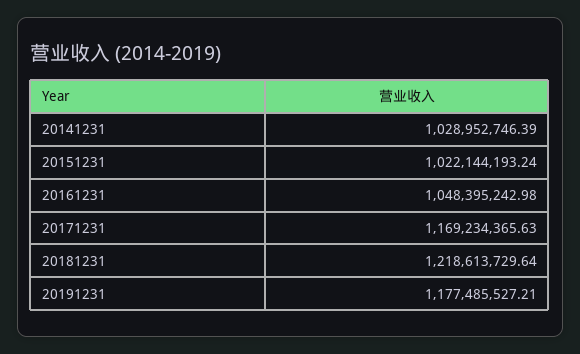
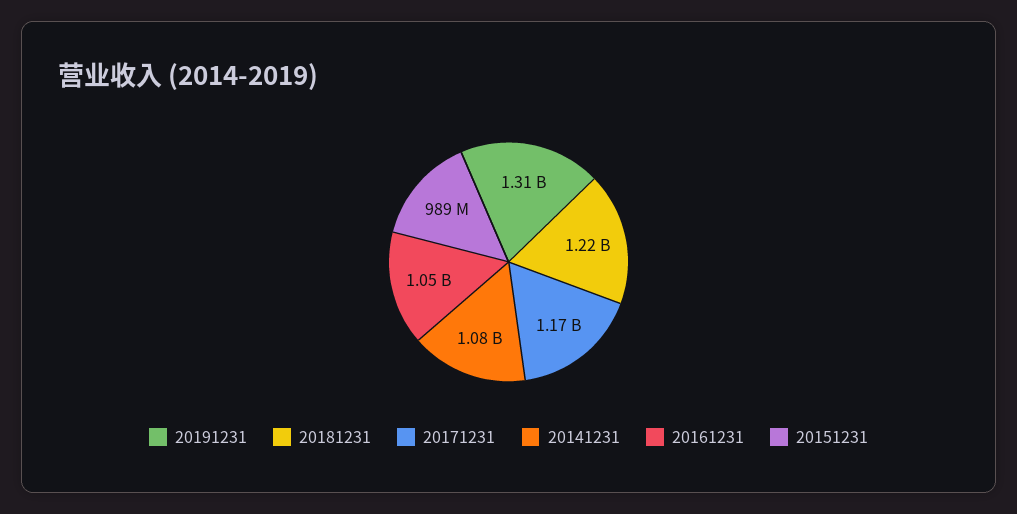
  {
-   "20141231": 1028952746.39,
+   "20141231": 1080000000,
-   "20151231": 1022144193.24,
+   "20151231": 989000000,
    "20161231": 1048395242.98,
    "20171231": 1169234365.63,
    "20181231": 1218613729.64,
-   "20191231": 1177485527.21
+   "20191231": 1310000000
  }

